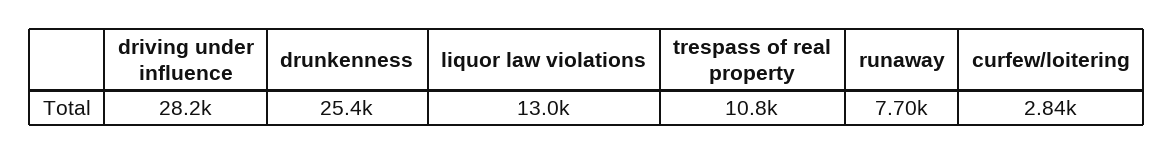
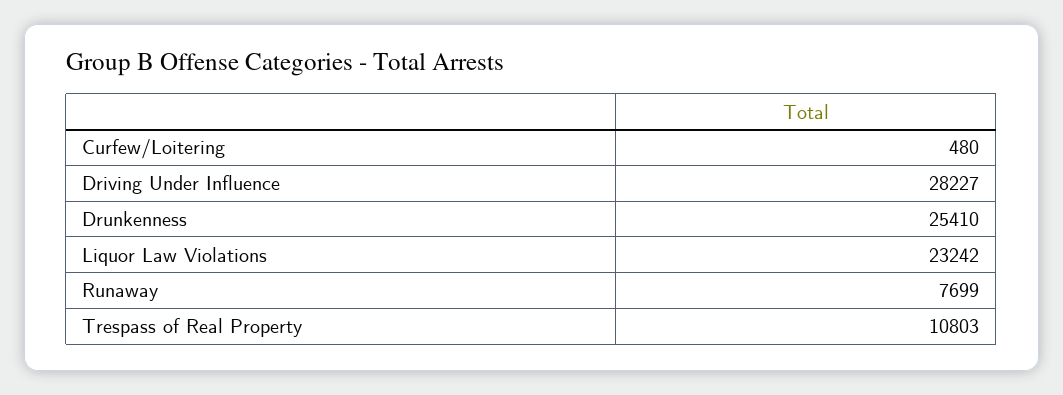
  {
    "driving under influence": 28227,
    "drunkenness": 25410,
-   "liquor law violations": 13000,
+   "liquor law violations": 23242,
    "trespass of real property": 10803,
    "runaway": 7699,
-   "curfew/loitering": 2840
+   "curfew/loitering": 480
  }

